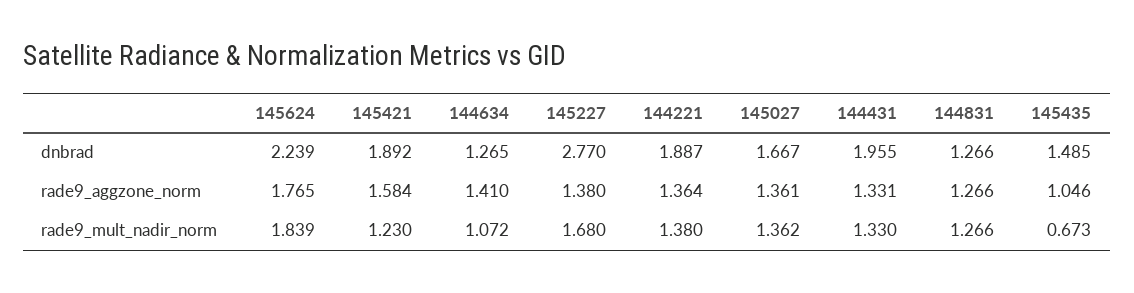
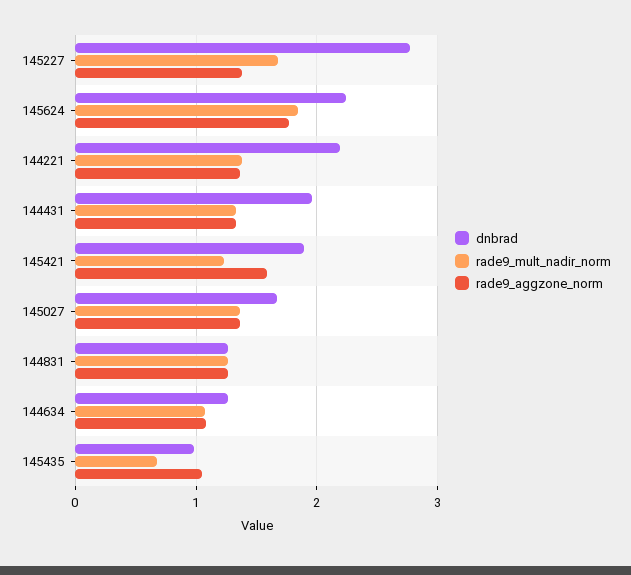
  {
    "dnbrad": {
      "145624": 2.239,
      "145421": 1.892,
      "144634": 1.265,
      "145227": 2.77,
-     "144221": 1.887,
+     "144221": 2.2,
      "145027": 1.667,
      "144431": 1.955,
      "144831": 1.266,
-     "145435": 1.485
+     "145435": 1
    },
    "rade9_aggzone_norm": {
      "145624": 1.765,
      "145421": 1.584,
-     "144634": 1.41,
+     "144634": 1.1,
      "145227": 1.38,
      "144221": 1.364,
      "145027": 1.361,
      "144431": 1.331,
      "144831": 1.266,
      "145435": 1.046
    },
    "rade9_mult_nadir_norm": {
      "145624": 1.839,
      "145421": 1.23,
      "144634": 1.072,
      "145227": 1.68,
      "144221": 1.38,
      "145027": 1.362,
      "144431": 1.33,
      "144831": 1.266,
      "145435": 0.673
    }
  }

